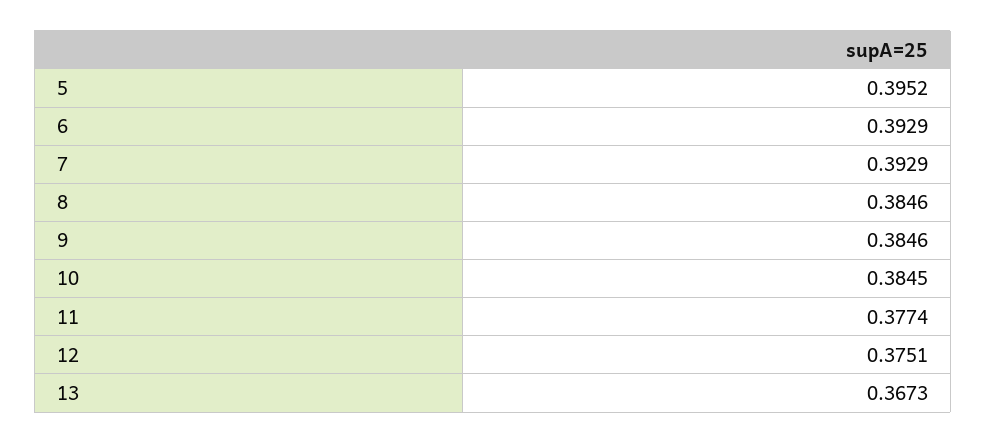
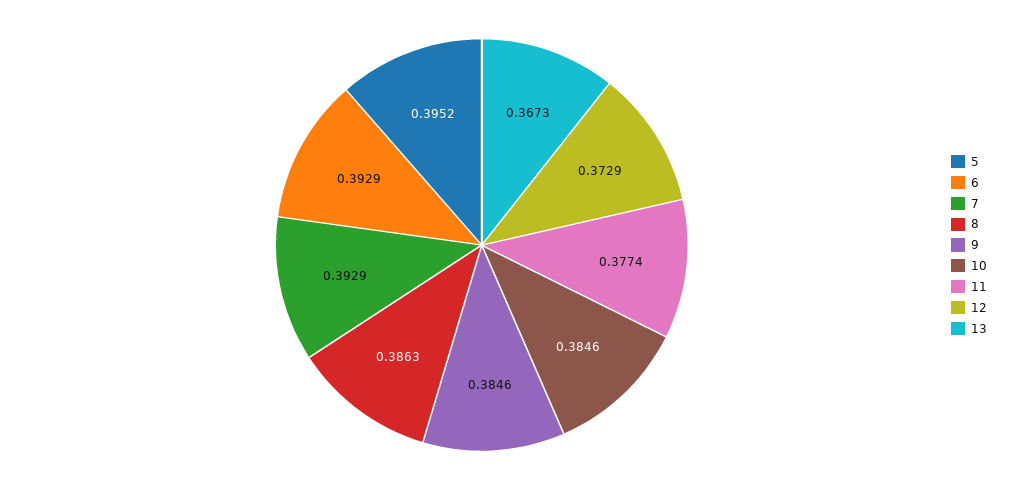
  {
    "5": 0.3952,
    "6": 0.3929,
    "7": 0.3929,
-   "8": 0.3846,
+   "8": 0.3863,
    "9": 0.3846,
-   "10": 0.3845,
+   "10": 0.3846,
    "11": 0.3774,
-   "12": 0.3751,
+   "12": 0.3729,
    "13": 0.3673
  }

